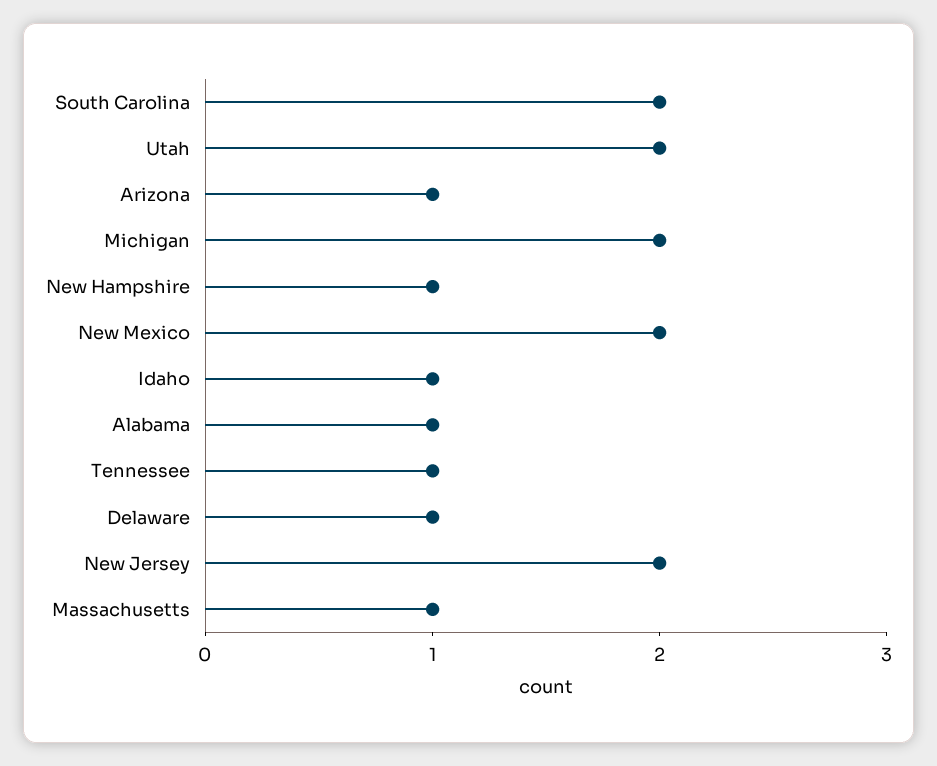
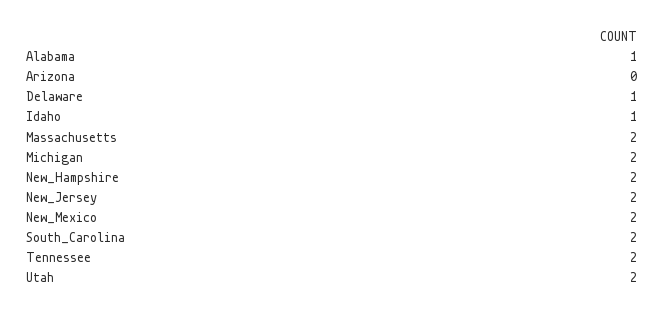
  {
    "South Carolina": 2,
    "Utah": 2,
-   "Arizona": 1,
+   "Arizona": 0,
    "Michigan": 2,
-   "New Hampshire": 1,
+   "New Hampshire": 2,
    "New Mexico": 2,
    "Idaho": 1,
    "Alabama": 1,
-   "Tennessee": 1,
+   "Tennessee": 2,
    "Delaware": 1,
    "New Jersey": 2,
-   "Massachusetts": 1
+   "Massachusetts": 2
  }

